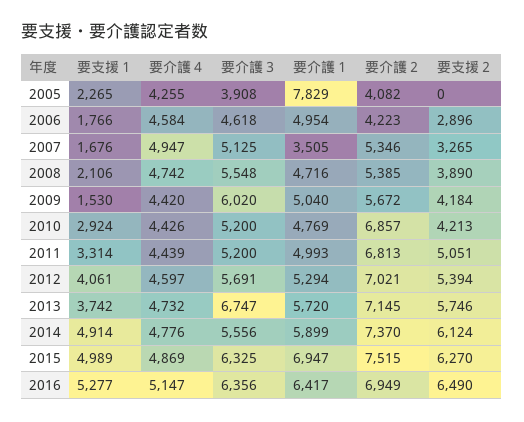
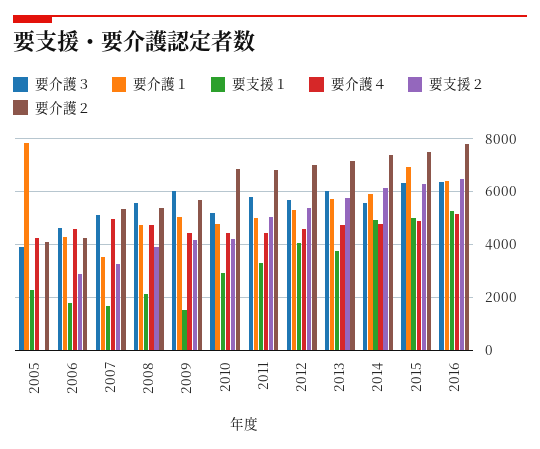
  {
    "要支援１": {
      "2005": 2265,
      "2006": 1766,
      "2007": 1676,
      "2008": 2106,
      "2009": 1530,
      "2010": 2924,
      "2011": 3314,
      "2012": 4061,
      "2013": 3742,
      "2014": 4914,
      "2015": 4989,
      "2016": 5277
    },
    "要介護４": {
      "2005": 4255,
      "2006": 4584,
      "2007": 4947,
      "2008": 4742,
      "2009": 4420,
      "2010": 4426,
      "2011": 4439,
      "2012": 4597,
      "2013": 4732,
      "2014": 4776,
      "2015": 4869,
      "2016": 5147
    },
    "要介護３": {
      "2005": 3908,
      "2006": 4618,
      "2007": 5125,
      "2008": 5548,
      "2009": 6020,
      "2010": 5200,
-     "2011": 5200,
+     "2011": 5750,
      "2012": 5691,
-     "2013": 6747,
+     "2013": 6000,
      "2014": 5556,
      "2015": 6325,
      "2016": 6356
    },
    "要介護１": {
      "2005": 7829,
-     "2006": 4954,
+     "2006": 4250,
      "2007": 3505,
      "2008": 4716,
      "2009": 5040,
      "2010": 4769,
      "2011": 4993,
      "2012": 5294,
      "2013": 5720,
      "2014": 5899,
      "2015": 6947,
      "2016": 6417
    },
    "要介護２": {
      "2005": 4082,
      "2006": 4223,
      "2007": 5346,
      "2008": 5385,
      "2009": 5672,
      "2010": 6857,
      "2011": 6813,
      "2012": 7021,
      "2013": 7145,
      "2014": 7370,
      "2015": 7515,
-     "2016": 6949
+     "2016": 7750
    },
    "要支援２": {
      "2005": 0,
      "2006": 2896,
      "2007": 3265,
      "2008": 3890,
      "2009": 4184,
      "2010": 4213,
      "2011": 5051,
      "2012": 5394,
      "2013": 5746,
      "2014": 6124,
      "2015": 6270,
      "2016": 6490
    }
  }

